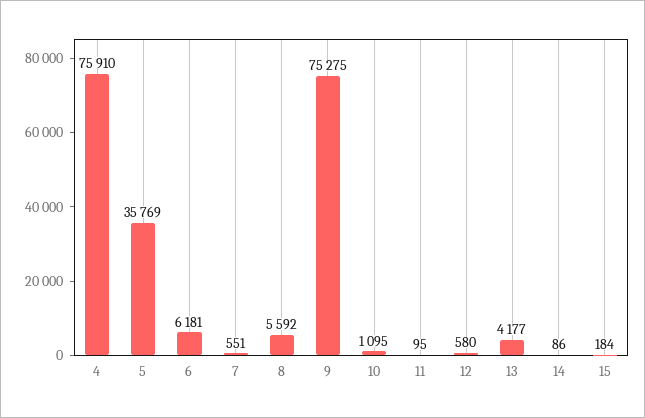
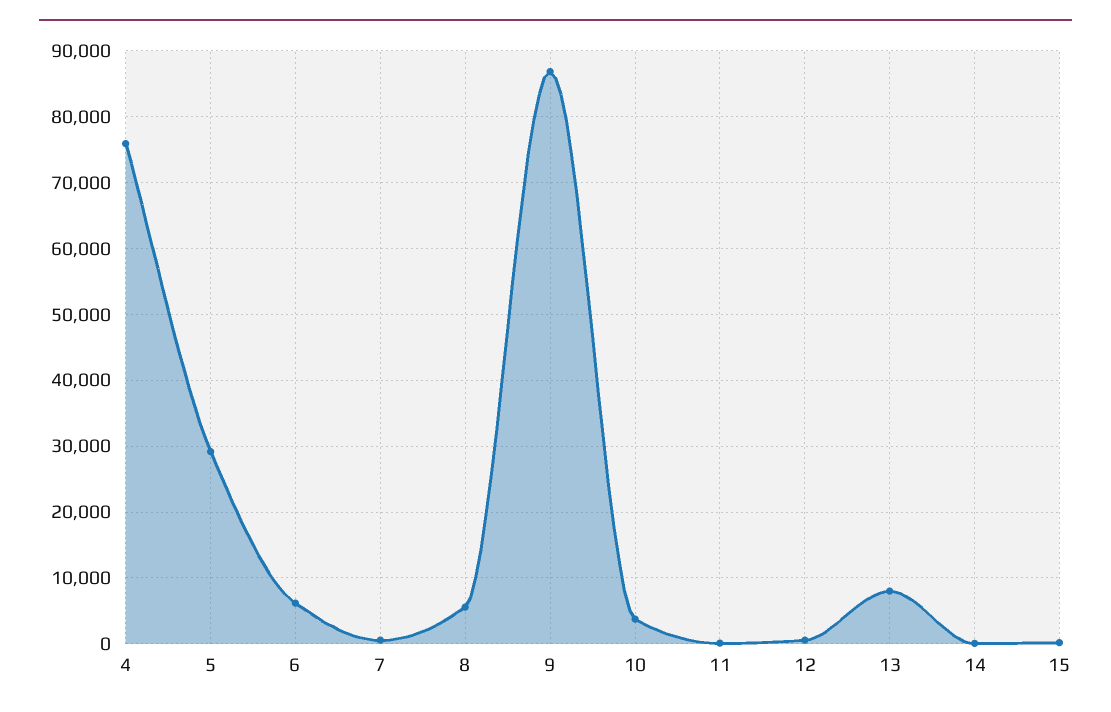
  {
    "4": 75910,
-   "5": 35769,
+   "5": 29000,
    "6": 6181,
    "7": 551,
    "8": 5592,
-   "9": 75275,
+   "9": 87000,
-   "10": 1095,
+   "10": 4000,
    "11": 95,
    "12": 580,
-   "13": 4177,
+   "13": 8000,
    "14": 86,
    "15": 184
  }

